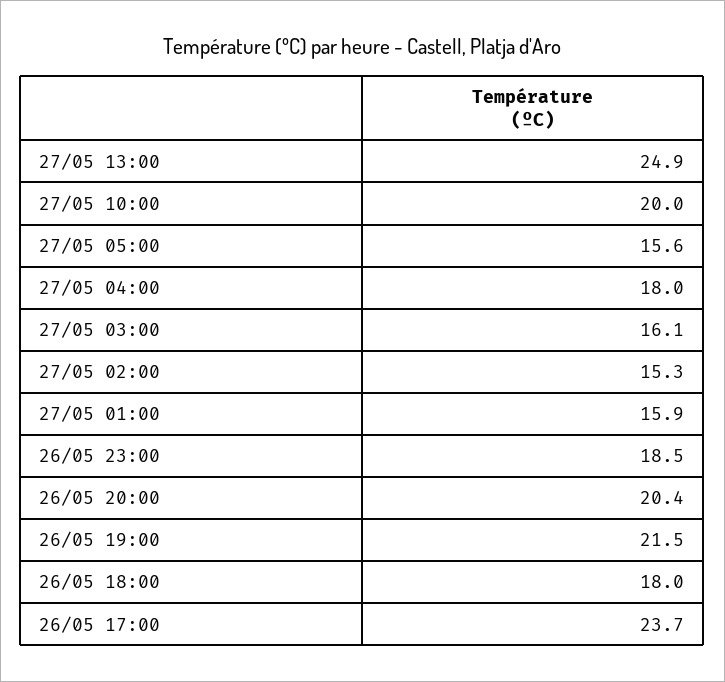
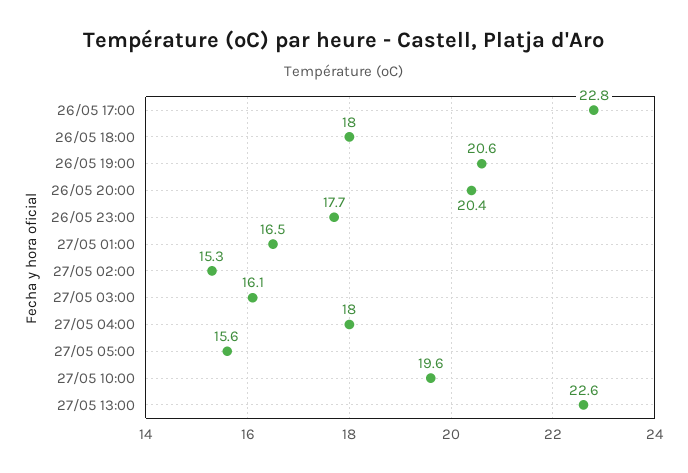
  {
-   "27/05 13:00": 24.9,
+   "27/05 13:00": 22.6,
-   "27/05 10:00": 20,
+   "27/05 10:00": 19.6,
    "27/05 05:00": 15.6,
    "27/05 04:00": 18,
    "27/05 03:00": 16.1,
    "27/05 02:00": 15.3,
-   "27/05 01:00": 15.9,
+   "27/05 01:00": 16.5,
-   "26/05 23:00": 18.5,
+   "26/05 23:00": 17.7,
    "26/05 20:00": 20.4,
-   "26/05 19:00": 21.5,
+   "26/05 19:00": 20.6,
    "26/05 18:00": 18,
-   "26/05 17:00": 23.7
+   "26/05 17:00": 22.8
  }

